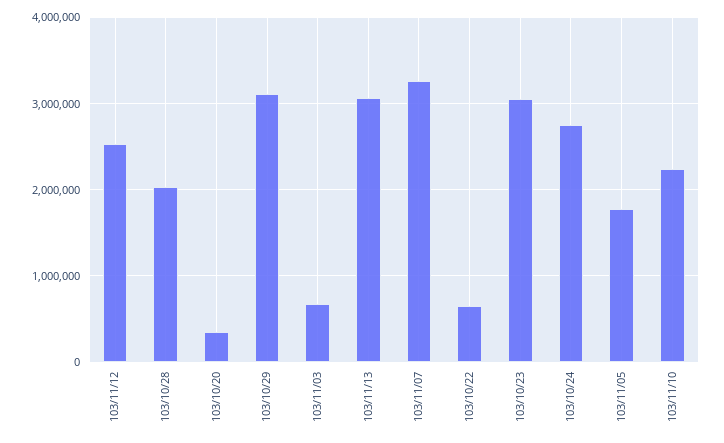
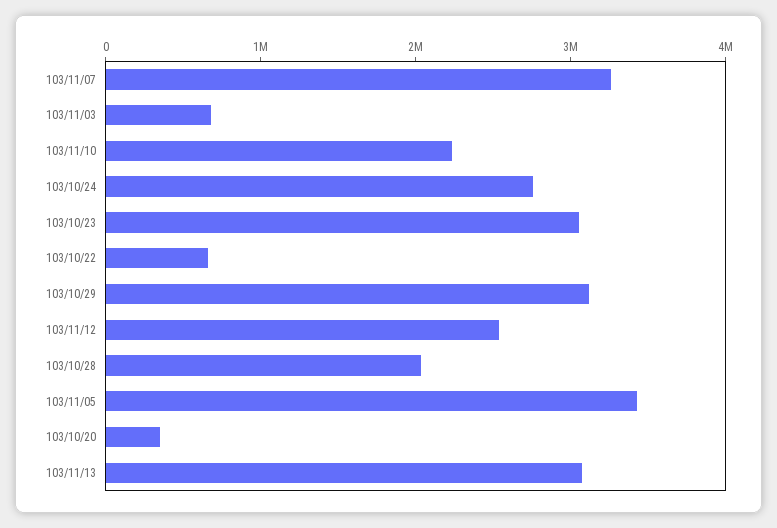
  {
    "103/11/12": 2500000,
    "103/10/28": 2000000,
    "103/10/20": 300000,
    "103/10/29": 3100000,
    "103/11/03": 700000,
    "103/11/13": 3100000,
    "103/11/07": 3300000,
    "103/10/22": 700000,
    "103/10/23": 3000000,
    "103/10/24": 2800000,
-   "103/11/05": 1800000,
+   "103/11/05": 3400000,
    "103/11/10": 2200000
  }

